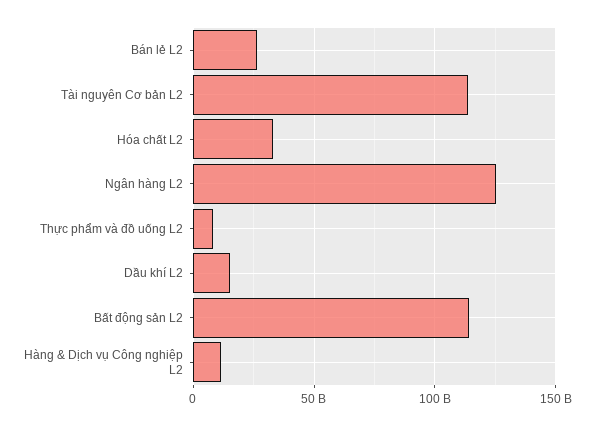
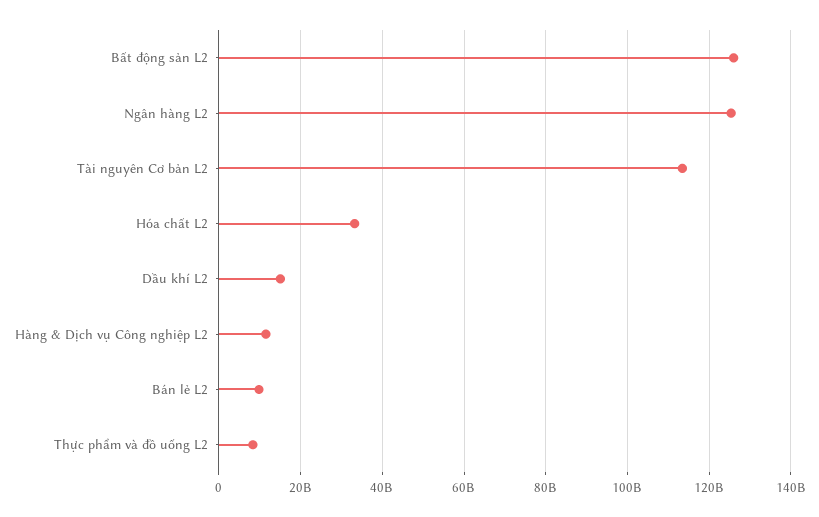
  {
-   "Bán lẻ L2": 25000000000,
+   "Bán lẻ L2": 10000000000,
    "Tài nguyên Cơ bản L2": 114000000000,
    "Hóa chất L2": 34000000000,
    "Ngân hàng L2": 126000000000,
    "Thực phẩm và đồ uống L2": 8000000000,
    "Dầu khí L2": 16000000000,
-   "Bất động sản L2": 115000000000,
+   "Bất động sản L2": 126000000000,
    "Hàng & Dịch vụ Công nghiệp L2": 12000000000
  }

